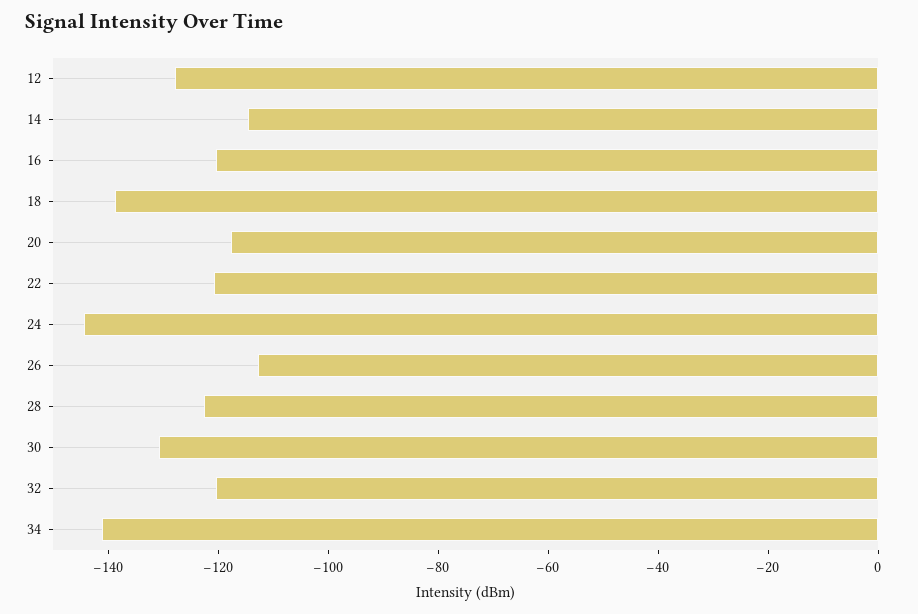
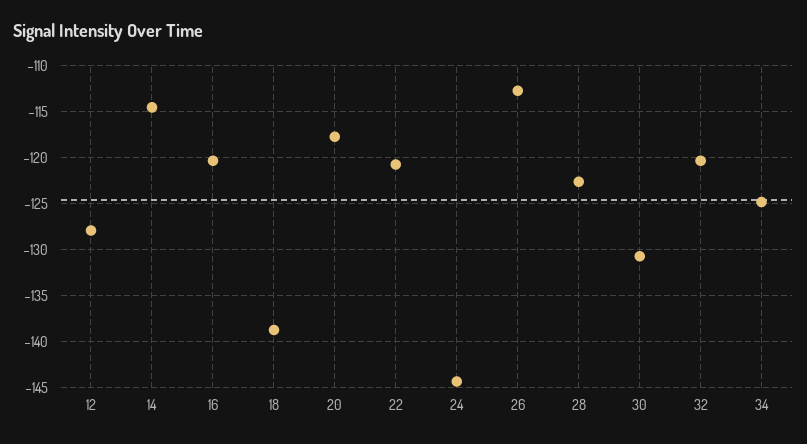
  {
    "12": -128,
    "14": -115,
    "16": -120,
    "18": -139,
    "20": -118,
    "22": -121,
    "24": -144,
    "26": -113,
    "28": -123,
    "30": -131,
    "32": -120,
-   "34": -140
+   "34": -125
  }

